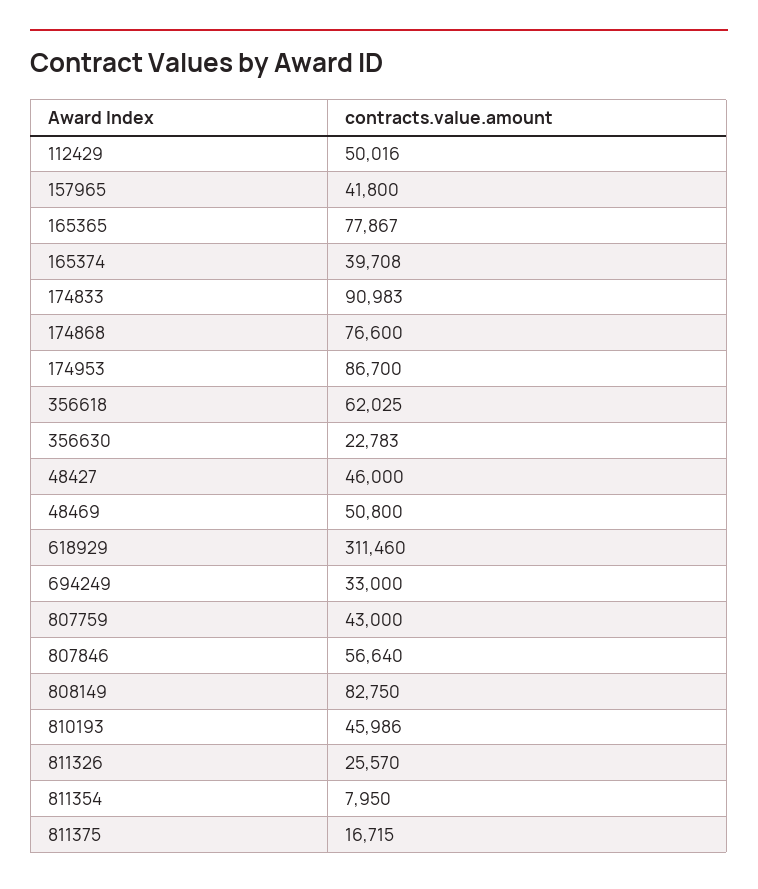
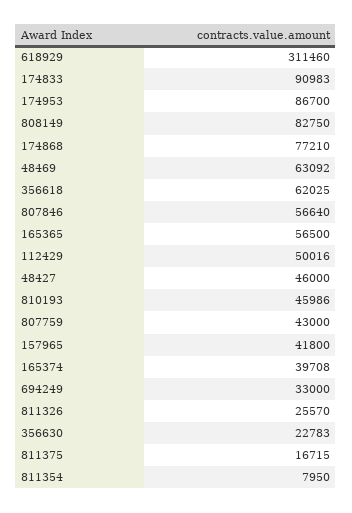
  {
    "112429": 50016,
    "157965": 41800,
-   "165365": 77867,
+   "165365": 56500,
    "165374": 39708,
    "174833": 90983,
-   "174868": 76600,
+   "174868": 77210,
    "174953": 86700,
    "356618": 62025,
    "356630": 22783,
    "48427": 46000,
-   "48469": 50800,
+   "48469": 63092,
    "618929": 311460,
    "694249": 33000,
    "807759": 43000,
    "807846": 56640,
    "808149": 82750,
    "810193": 45986,
    "811326": 25570,
    "811354": 7950,
    "811375": 16715
  }

